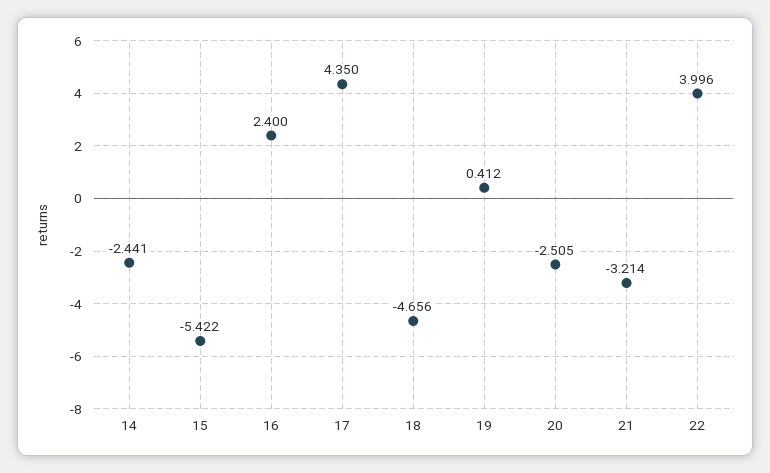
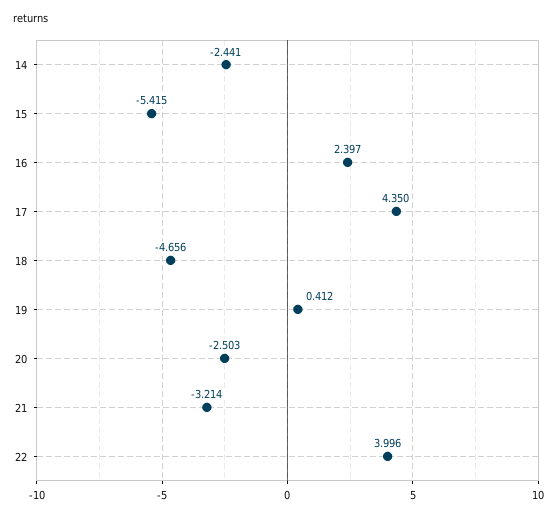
  {
    "14": -2.441,
-   "15": -5.422,
+   "15": -5.415,
-   "16": 2.4,
+   "16": 2.397,
    "17": 4.35,
    "18": -4.656,
    "19": 0.412,
-   "20": -2.505,
+   "20": -2.503,
    "21": -3.214,
    "22": 3.996
  }

